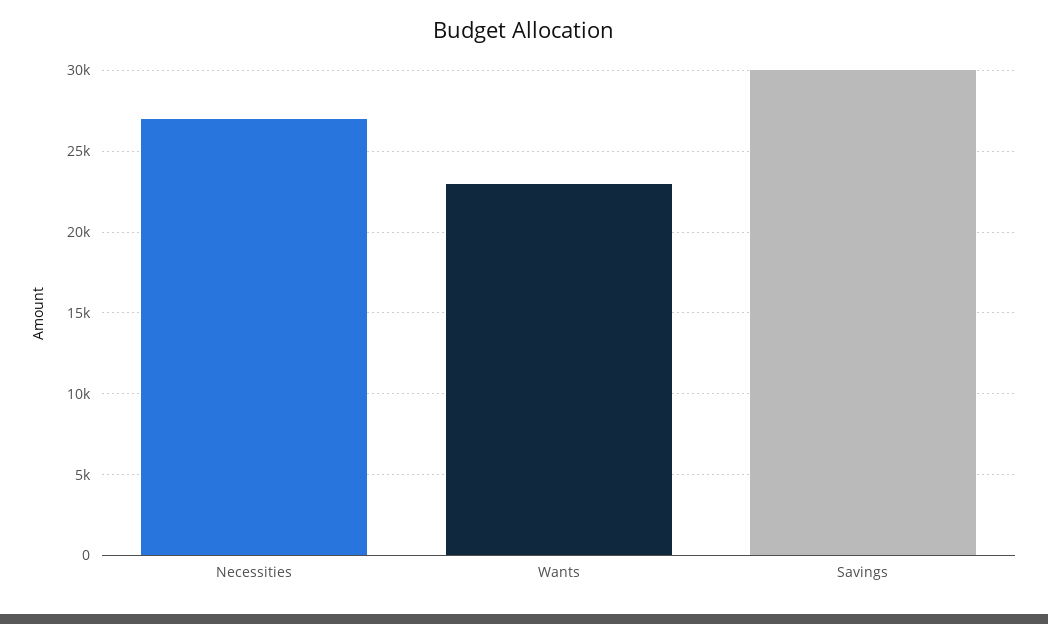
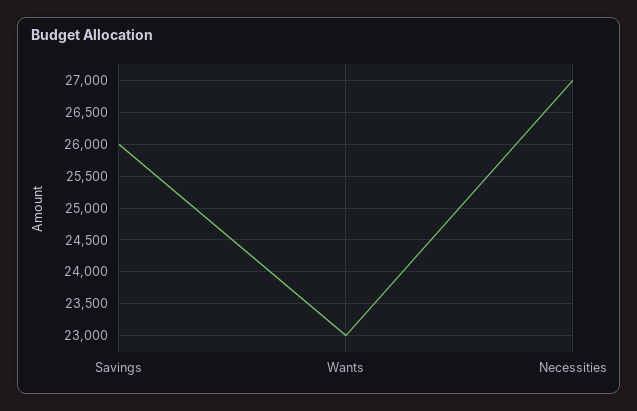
  {
    "Necessities": 27000,
    "Wants": 23000,
-   "Savings": 30000
+   "Savings": 26000
  }

